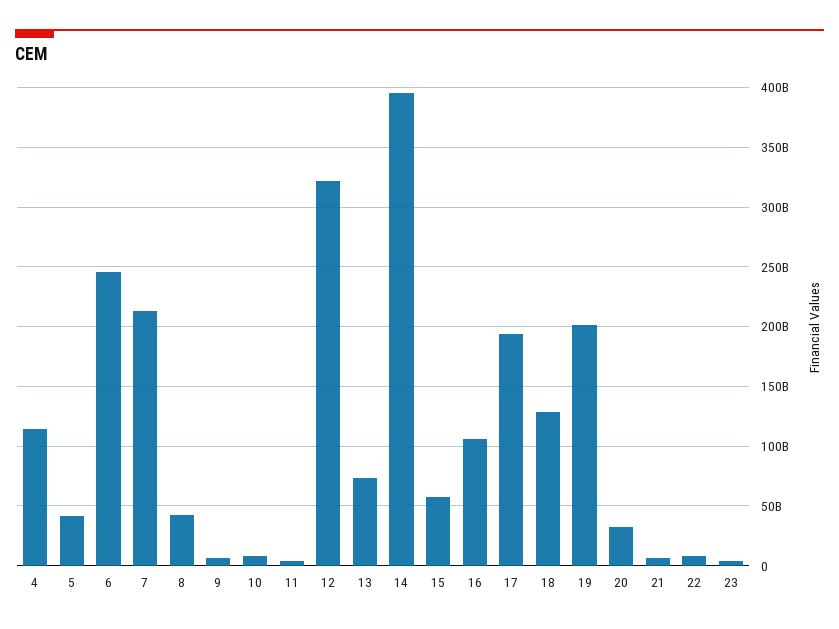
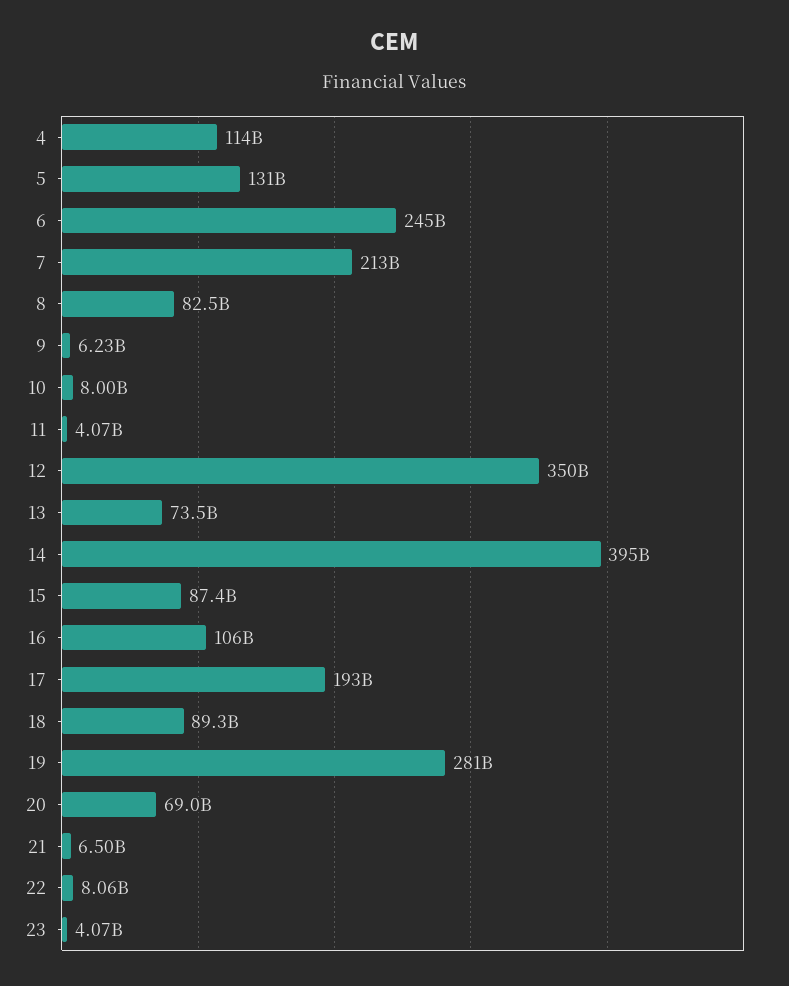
  {
    "4": 114000000000,
-   "5": 40000000000,
+   "5": 131000000000,
    "6": 245000000000,
    "7": 213000000000,
-   "8": 40000000000,
+   "8": 82500000000,
    "9": 6230000000,
    "10": 8000000000,
    "11": 4070000000,
-   "12": 320000000000,
+   "12": 350000000000,
    "13": 73500000000,
    "14": 395000000000,
-   "15": 60000000000,
+   "15": 87400000000,
    "16": 106000000000,
    "17": 193000000000,
-   "18": 130000000000,
+   "18": 89300000000,
-   "19": 200000000000,
+   "19": 281000000000,
-   "20": 30000000000,
+   "20": 69000000000,
    "21": 6500000000,
    "22": 8060000000,
    "23": 4070000000
  }

